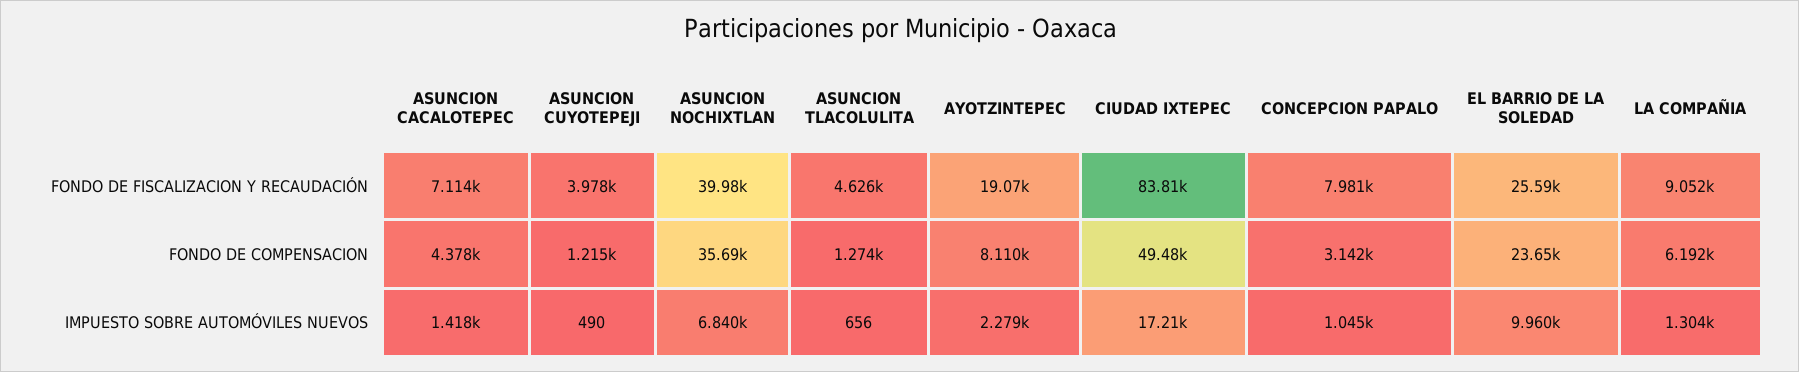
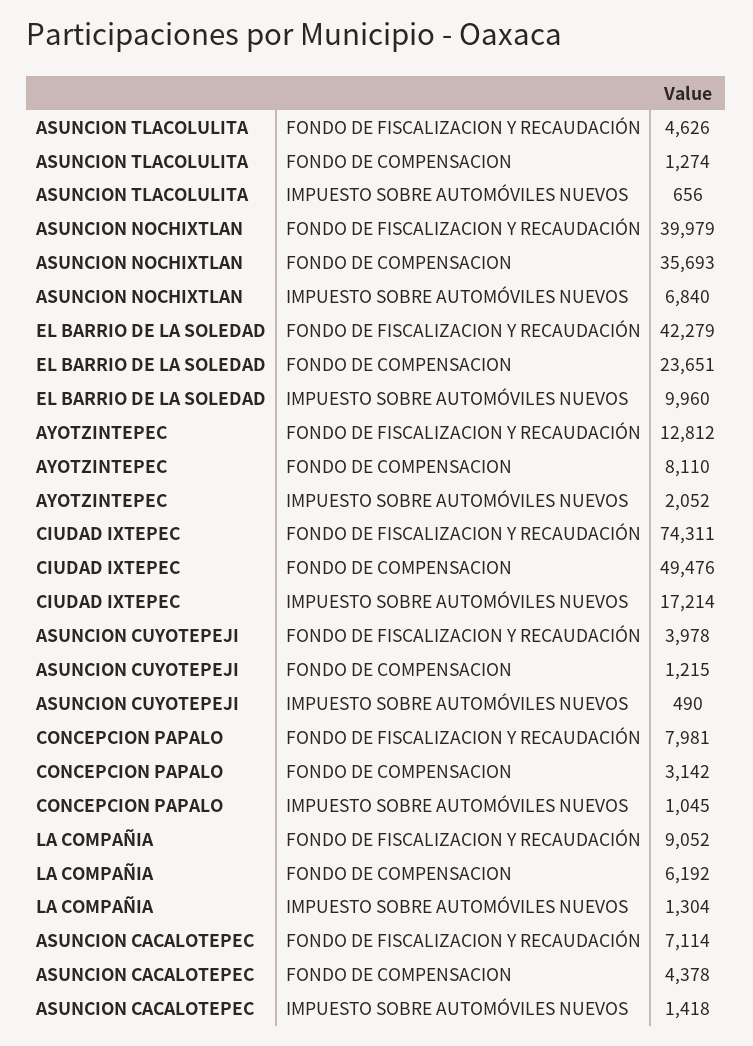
  {
    "ASUNCION CACALOTEPEC": {
      "FONDO DE FISCALIZACION Y RECAUDACIÓN": 7114,
      "FONDO DE COMPENSACION": 4378,
      "IMPUESTO SOBRE AUTOMÓVILES NUEVOS": 1418
    },
    "ASUNCION CUYOTEPEJI": {
      "FONDO DE FISCALIZACION Y RECAUDACIÓN": 3978,
      "FONDO DE COMPENSACION": 1215,
      "IMPUESTO SOBRE AUTOMÓVILES NUEVOS": 490
    },
    "ASUNCION NOCHIXTLAN": {
      "FONDO DE FISCALIZACION Y RECAUDACIÓN": 39979,
      "FONDO DE COMPENSACION": 35693,
      "IMPUESTO SOBRE AUTOMÓVILES NUEVOS": 6840
    },
    "ASUNCION TLACOLULITA": {
      "FONDO DE FISCALIZACION Y RECAUDACIÓN": 4626,
      "FONDO DE COMPENSACION": 1274,
      "IMPUESTO SOBRE AUTOMÓVILES NUEVOS": 656
    },
    "AYOTZINTEPEC": {
-     "FONDO DE FISCALIZACION Y RECAUDACIÓN": 19070,
+     "FONDO DE FISCALIZACION Y RECAUDACIÓN": 12812,
      "FONDO DE COMPENSACION": 8110,
-     "IMPUESTO SOBRE AUTOMÓVILES NUEVOS": 2279
+     "IMPUESTO SOBRE AUTOMÓVILES NUEVOS": 2052
    },
    "CIUDAD IXTEPEC": {
-     "FONDO DE FISCALIZACION Y RECAUDACIÓN": 83810,
+     "FONDO DE FISCALIZACION Y RECAUDACIÓN": 74311,
      "FONDO DE COMPENSACION": 49476,
      "IMPUESTO SOBRE AUTOMÓVILES NUEVOS": 17214
    },
    "CONCEPCION PAPALO": {
      "FONDO DE FISCALIZACION Y RECAUDACIÓN": 7981,
      "FONDO DE COMPENSACION": 3142,
      "IMPUESTO SOBRE AUTOMÓVILES NUEVOS": 1045
    },
    "EL BARRIO DE LA SOLEDAD": {
-     "FONDO DE FISCALIZACION Y RECAUDACIÓN": 25590,
+     "FONDO DE FISCALIZACION Y RECAUDACIÓN": 42279,
      "FONDO DE COMPENSACION": 23651,
      "IMPUESTO SOBRE AUTOMÓVILES NUEVOS": 9960
    },
    "LA COMPAÑIA": {
      "FONDO DE FISCALIZACION Y RECAUDACIÓN": 9052,
      "FONDO DE COMPENSACION": 6192,
      "IMPUESTO SOBRE AUTOMÓVILES NUEVOS": 1304
    }
  }

